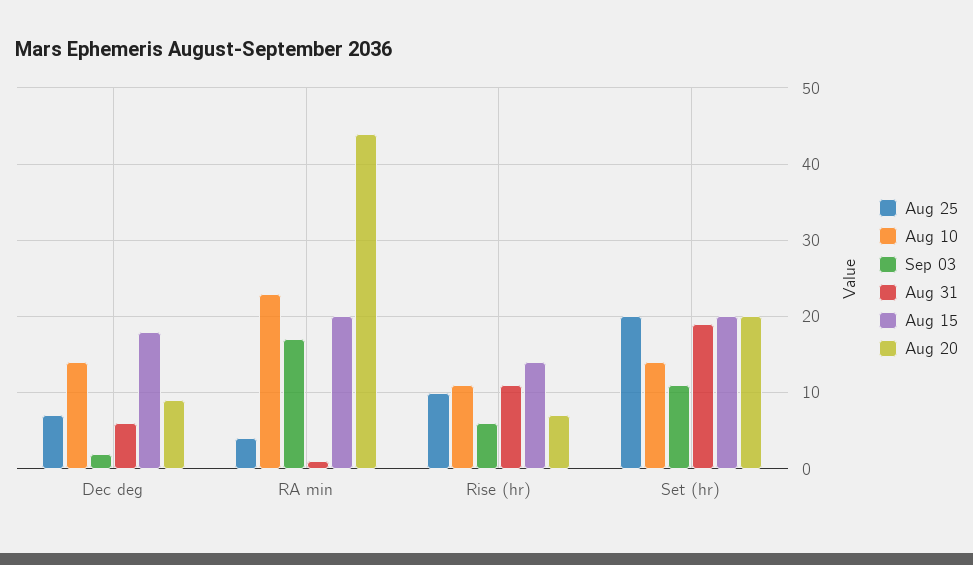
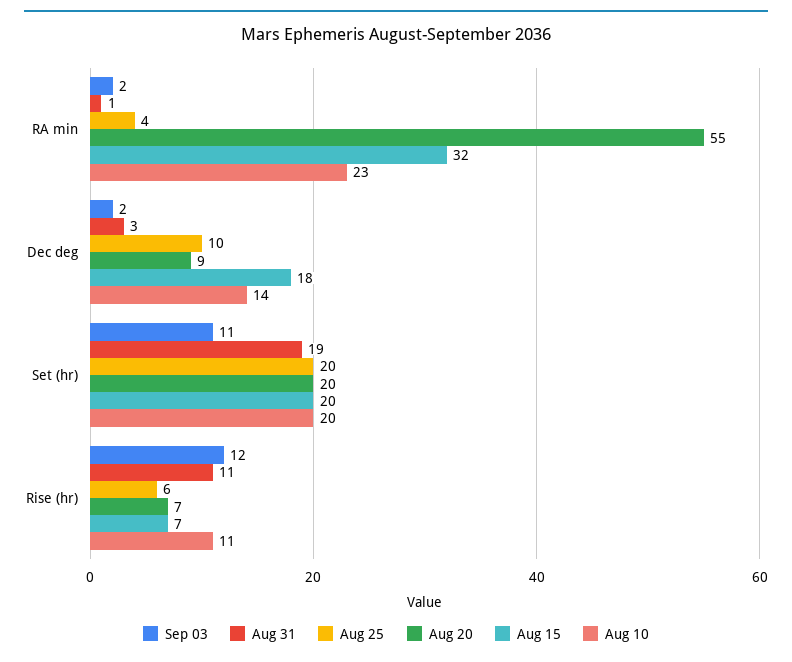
  {
    "Aug 25": {
-     "Dec deg": 7,
+     "Dec deg": 10,
      "RA min": 4,
-     "Rise (hr)": 10,
+     "Rise (hr)": 6,
      "Set (hr)": 20
    },
    "Aug 10": {
      "Dec deg": 14,
      "RA min": 23,
      "Rise (hr)": 11,
-     "Set (hr)": 14
+     "Set (hr)": 20
    },
    "Sep 03": {
      "Dec deg": 2,
-     "RA min": 17,
+     "RA min": 2,
-     "Rise (hr)": 6,
+     "Rise (hr)": 12,
      "Set (hr)": 11
    },
    "Aug 31": {
-     "Dec deg": 6,
+     "Dec deg": 3,
      "RA min": 1,
      "Rise (hr)": 11,
      "Set (hr)": 19
    },
    "Aug 15": {
      "Dec deg": 18,
-     "RA min": 20,
+     "RA min": 32,
-     "Rise (hr)": 14,
+     "Rise (hr)": 7,
      "Set (hr)": 20
    },
    "Aug 20": {
      "Dec deg": 9,
-     "RA min": 44,
+     "RA min": 55,
      "Rise (hr)": 7,
      "Set (hr)": 20
    }
  }

